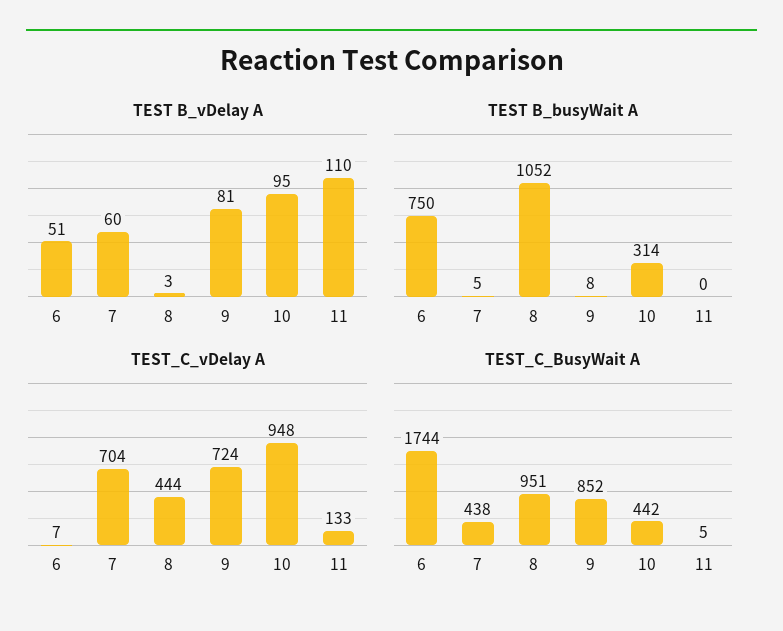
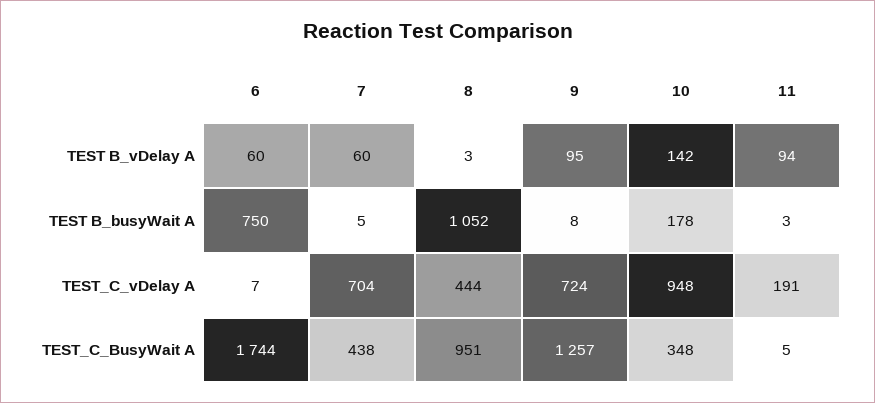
  {
    "TEST B_vDelay A": {
-     "6": 51,
+     "6": 60,
      "7": 60,
      "8": 3,
-     "9": 81,
+     "9": 95,
-     "10": 95,
+     "10": 142,
-     "11": 110
+     "11": 94
    },
    "TEST B_busyWait A": {
      "6": 750,
      "7": 5,
      "8": 1052,
      "9": 8,
-     "10": 314,
+     "10": 178,
-     "11": 0
+     "11": 3
    },
    "TEST_C_vDelay A": {
      "6": 7,
      "7": 704,
      "8": 444,
      "9": 724,
      "10": 948,
-     "11": 133
+     "11": 191
    },
    "TEST_C_BusyWait A": {
      "6": 1744,
      "7": 438,
      "8": 951,
-     "9": 852,
+     "9": 1257,
-     "10": 442,
+     "10": 348,
      "11": 5
    }
  }

